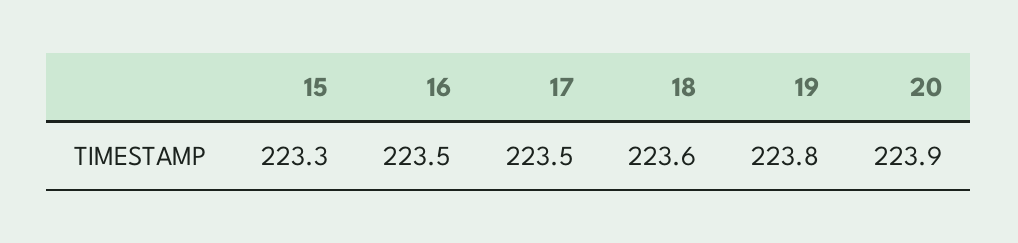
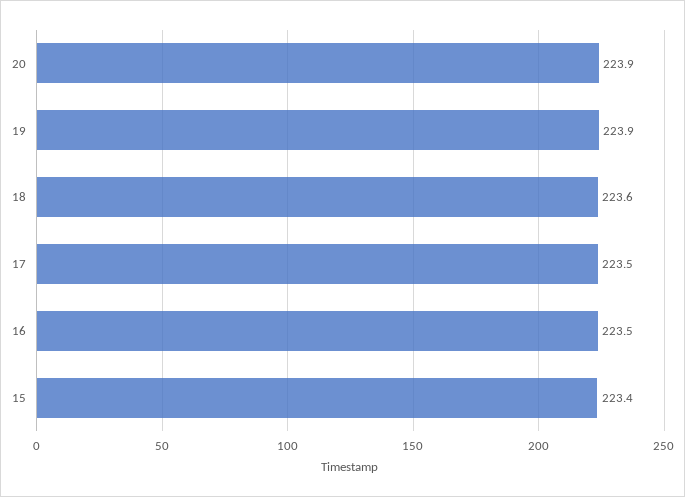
  {
-   "15": 223.3,
+   "15": 223.4,
    "16": 223.5,
    "17": 223.5,
    "18": 223.6,
-   "19": 223.8,
+   "19": 223.9,
    "20": 223.9
  }

